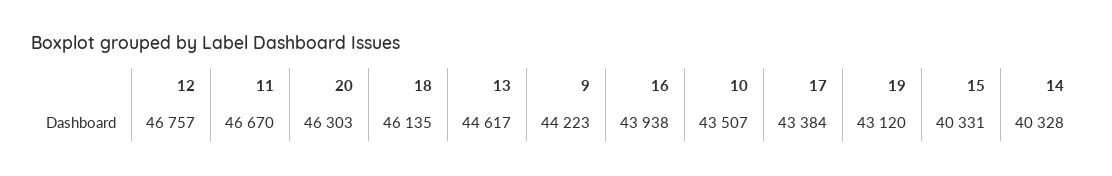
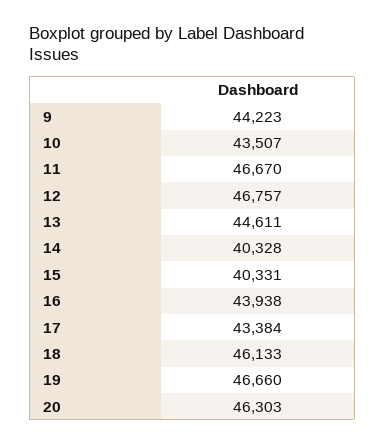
  {
    "12": 46757,
    "11": 46670,
    "20": 46303,
-   "18": 46135,
+   "18": 46133,
-   "13": 44617,
+   "13": 44611,
    "9": 44223,
    "16": 43938,
    "10": 43507,
    "17": 43384,
-   "19": 43120,
+   "19": 46660,
    "15": 40331,
    "14": 40328
  }

